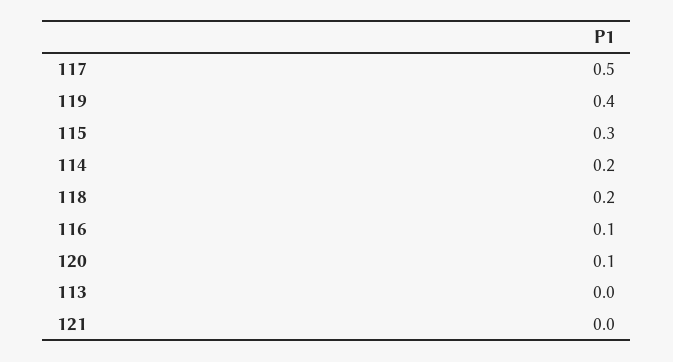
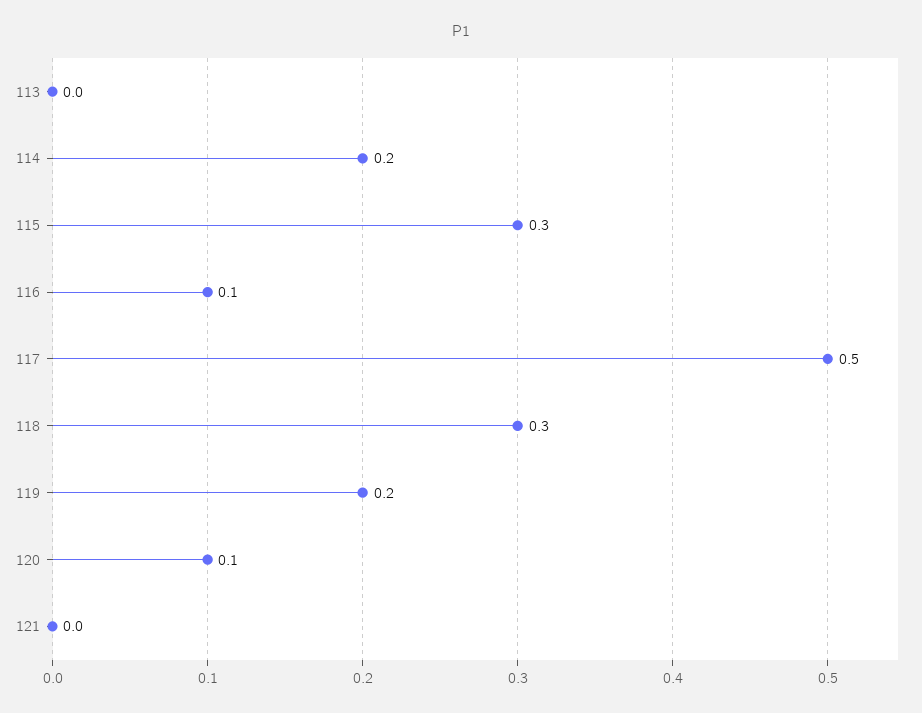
  {
    "117": 0.5,
-   "119": 0.4,
+   "119": 0.2,
    "115": 0.3,
    "114": 0.2,
-   "118": 0.2,
+   "118": 0.3,
    "116": 0.1,
    "120": 0.1,
    "113": 0,
    "121": 0
  }

